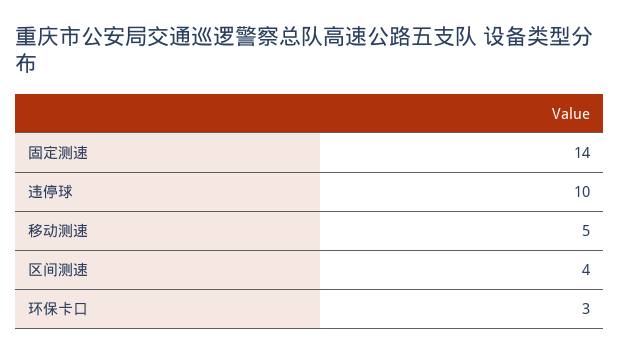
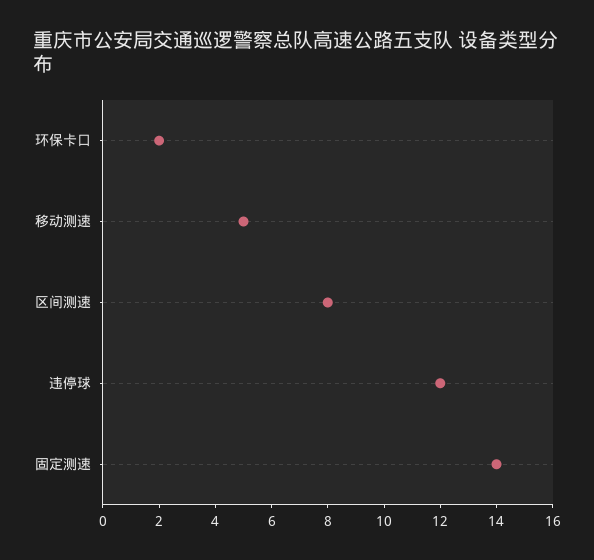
  {
    "固定测速": 14,
-   "违停球": 10,
+   "违停球": 12,
    "移动测速": 5,
-   "区间测速": 4,
+   "区间测速": 8,
-   "环保卡口": 3
+   "环保卡口": 2
  }

